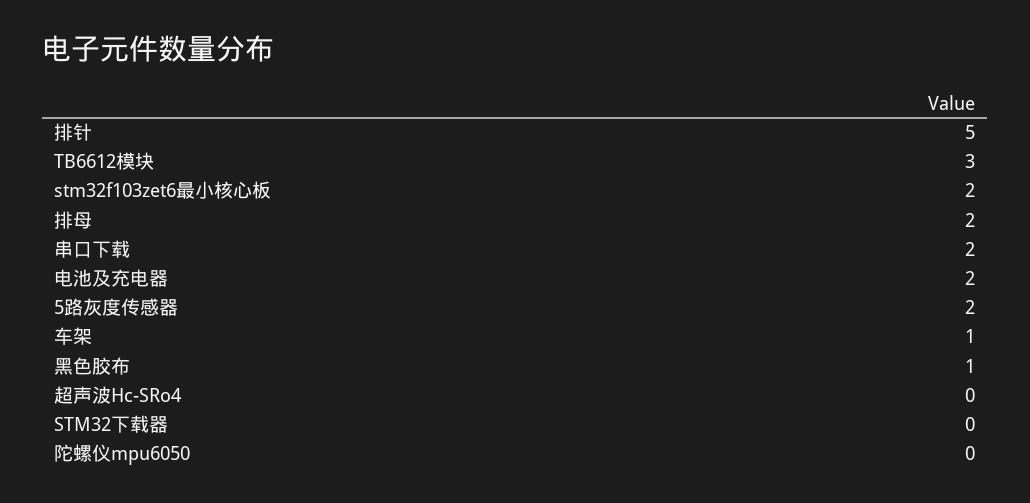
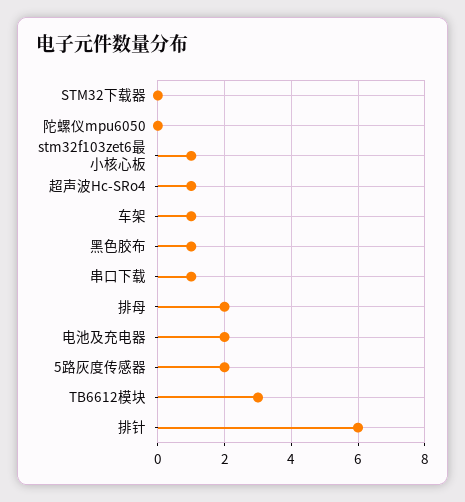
  {
-   "排针": 5,
+   "排针": 6,
    "TB6612模块": 3,
-   "stm32f103zet6最小核心板": 2,
+   "stm32f103zet6最小核心板": 1,
    "排母": 2,
-   "串口下载": 2,
+   "串口下载": 1,
    "电池及充电器": 2,
    "5路灰度传感器": 2,
    "车架": 1,
    "黑色胶布": 1,
-   "超声波Hc-SRo4": 0,
+   "超声波Hc-SRo4": 1,
    "STM32下载器": 0,
    "陀螺仪mpu6050": 0
  }

